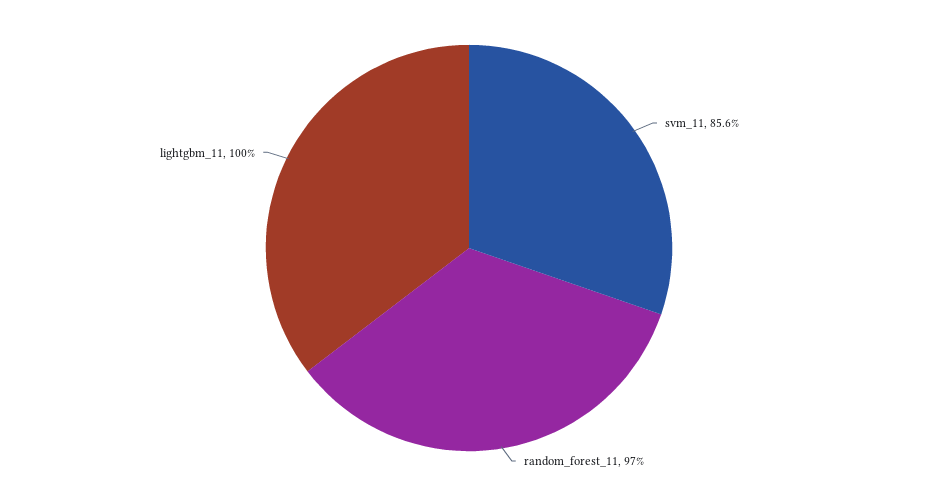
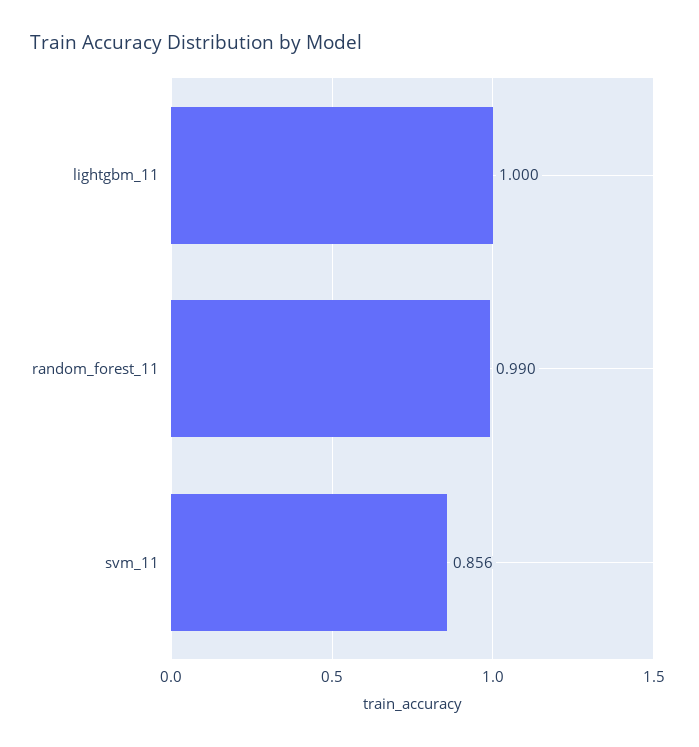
  {
    "svm_11": 0.856,
-   "random_forest_11": 0.97,
+   "random_forest_11": 0.99,
    "lightgbm_11": 1
  }

